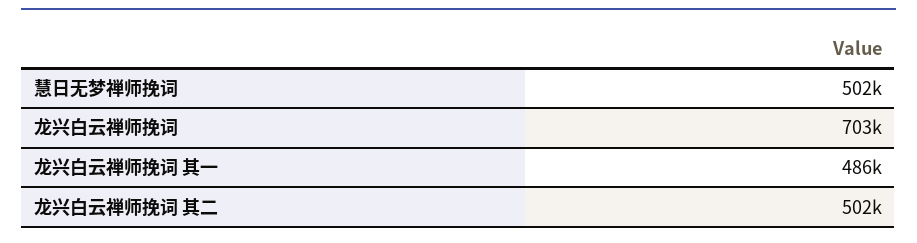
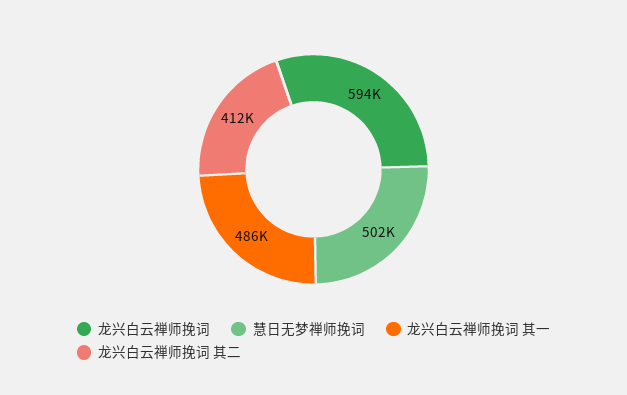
  {
    "慧日无梦禅师挽词": 502000,
-   "龙兴白云禅师挽词": 703000,
+   "龙兴白云禅师挽词": 594000,
    "龙兴白云禅师挽词 其一": 486000,
-   "龙兴白云禅师挽词 其二": 502000
+   "龙兴白云禅师挽词 其二": 412000
  }

